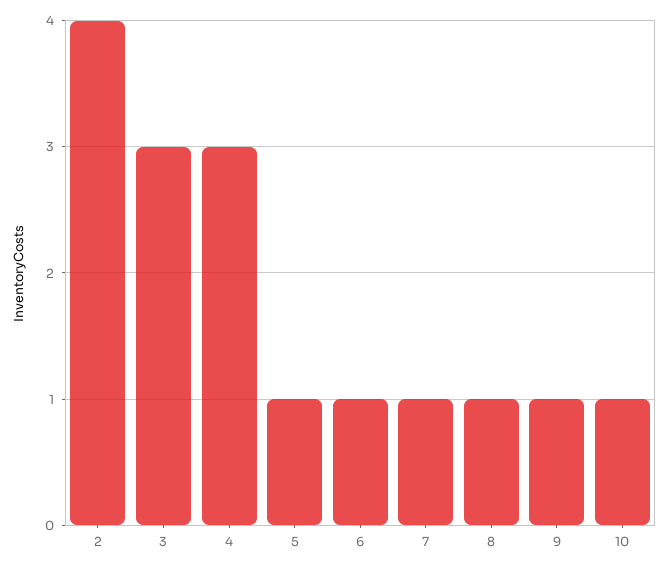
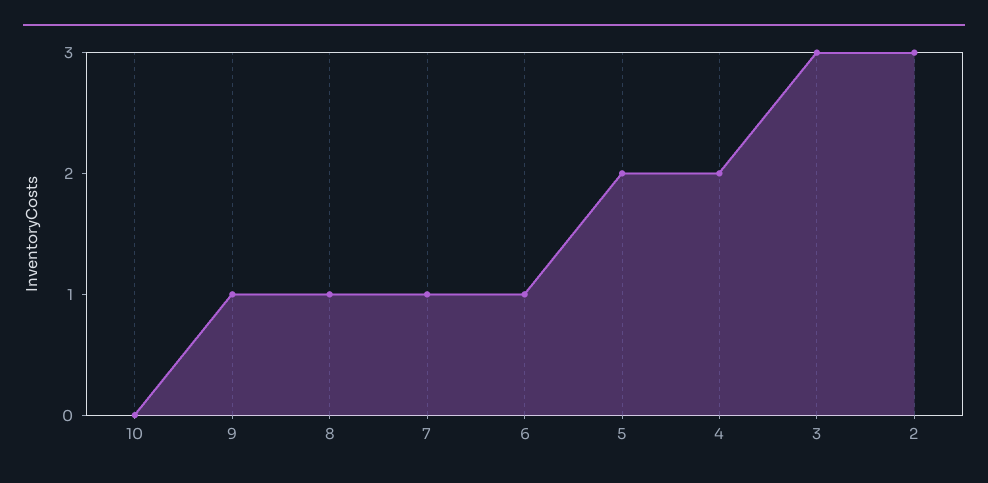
  {
-   "2": 4,
+   "2": 3,
    "3": 3,
-   "4": 3,
+   "4": 2,
-   "5": 1,
+   "5": 2,
    "6": 1,
    "7": 1,
    "8": 1,
    "9": 1,
-   "10": 1
+   "10": 0
  }

